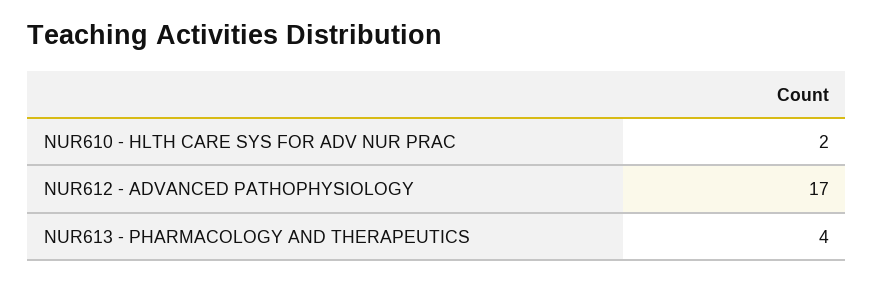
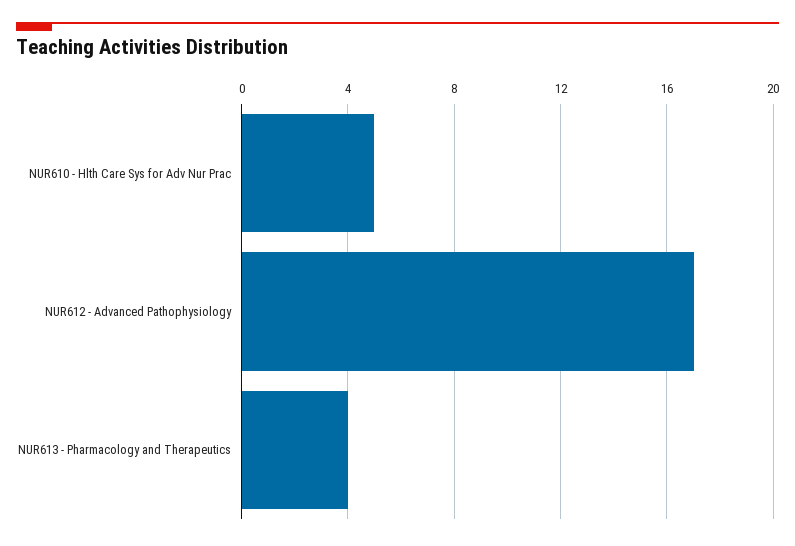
  {
-   "NUR610 - HLTH CARE SYS FOR ADV NUR PRAC": 2,
+   "NUR610 - HLTH CARE SYS FOR ADV NUR PRAC": 5,
    "NUR612 - ADVANCED PATHOPHYSIOLOGY": 17,
    "NUR613 - PHARMACOLOGY AND THERAPEUTICS": 4
  }

